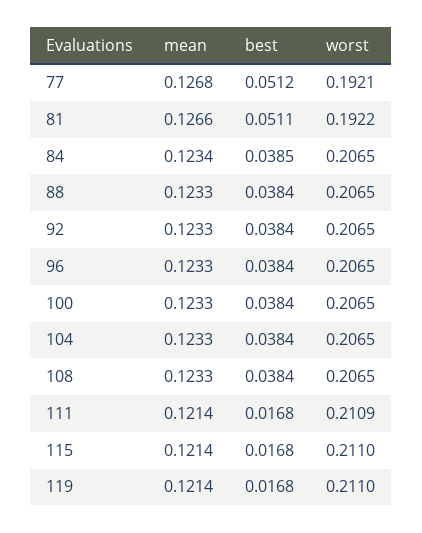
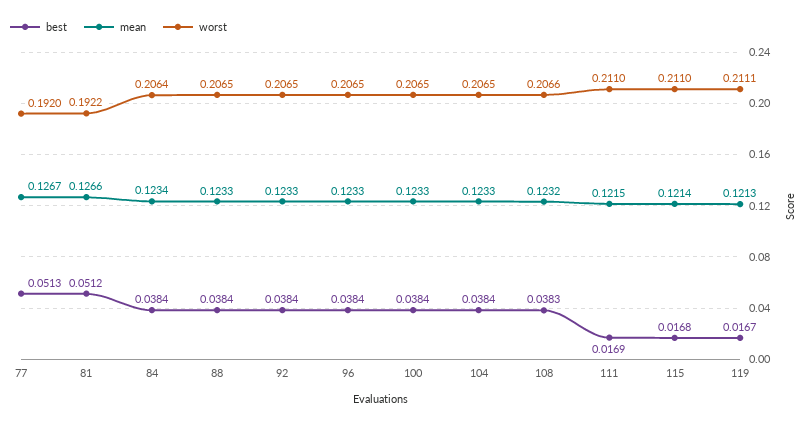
  {
    "mean": {
-     "77": 0.1268,
+     "77": 0.1267,
      "81": 0.1266,
      "84": 0.1234,
      "88": 0.1233,
      "92": 0.1233,
      "96": 0.1233,
      "100": 0.1233,
      "104": 0.1233,
-     "108": 0.1233,
+     "108": 0.1232,
-     "111": 0.1214,
+     "111": 0.1215,
      "115": 0.1214,
-     "119": 0.1214
+     "119": 0.1213
    },
    "best": {
-     "77": 0.0512,
+     "77": 0.0513,
-     "81": 0.0511,
+     "81": 0.0512,
-     "84": 0.0385,
+     "84": 0.0384,
      "88": 0.0384,
      "92": 0.0384,
      "96": 0.0384,
      "100": 0.0384,
      "104": 0.0384,
-     "108": 0.0384,
+     "108": 0.0383,
-     "111": 0.0168,
+     "111": 0.0169,
      "115": 0.0168,
-     "119": 0.0168
+     "119": 0.0167
    },
    "worst": {
-     "77": 0.1921,
+     "77": 0.192,
      "81": 0.1922,
-     "84": 0.2065,
+     "84": 0.2064,
      "88": 0.2065,
      "92": 0.2065,
      "96": 0.2065,
      "100": 0.2065,
      "104": 0.2065,
-     "108": 0.2065,
+     "108": 0.2066,
-     "111": 0.2109,
+     "111": 0.211,
      "115": 0.211,
-     "119": 0.211
+     "119": 0.2111
    }
  }

